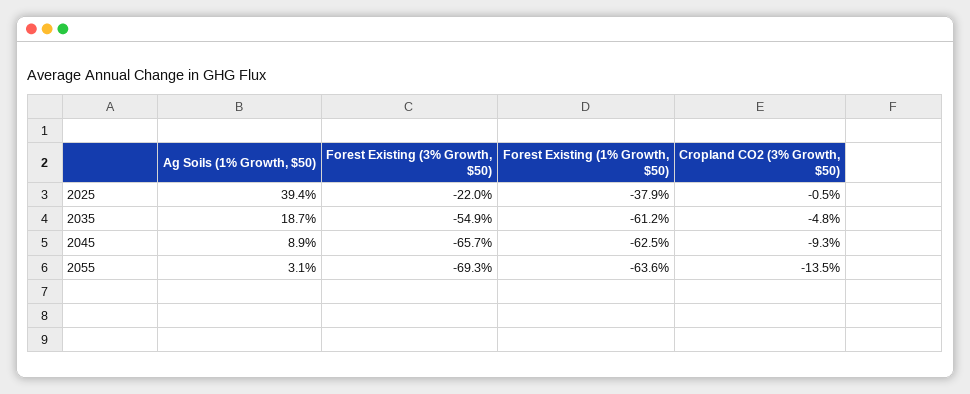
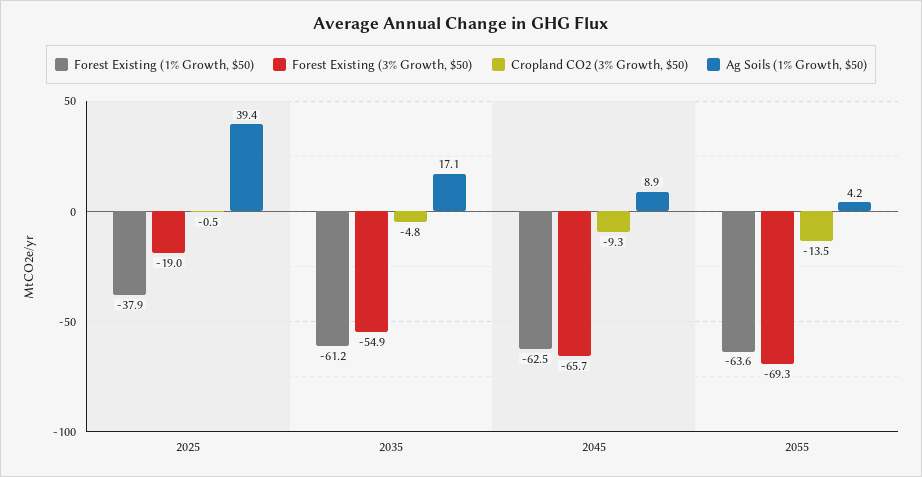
  {
    "Ag Soils (1% Growth, $50)": {
      "2025": 39.4,
-     "2035": 18.7,
+     "2035": 17.1,
      "2045": 8.9,
-     "2055": 3.1
+     "2055": 4.2
    },
    "Forest Existing (3% Growth, $50)": {
-     "2025": -22,
+     "2025": -19,
      "2035": -54.9,
      "2045": -65.7,
      "2055": -69.3
    },
    "Forest Existing (1% Growth, $50)": {
      "2025": -37.9,
      "2035": -61.2,
      "2045": -62.5,
      "2055": -63.6
    },
    "Cropland CO2 (3% Growth, $50)": {
      "2025": -0.5,
      "2035": -4.8,
      "2045": -9.3,
      "2055": -13.5
    }
  }

